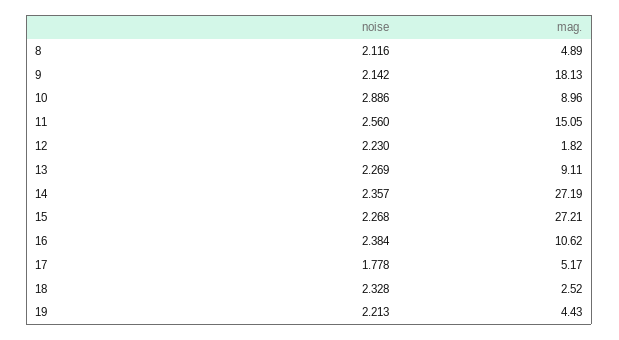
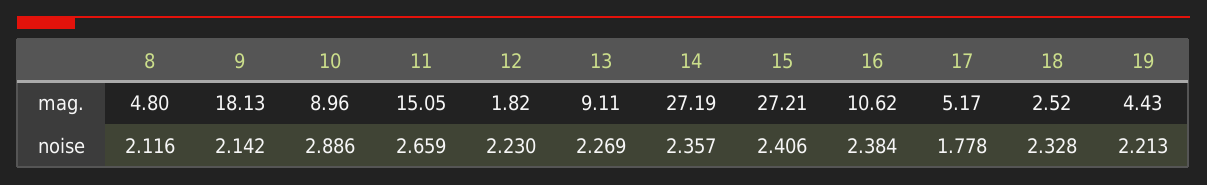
  {
    "noise": {
      "8": 2.116,
      "9": 2.142,
      "10": 2.886,
-     "11": 2.56,
+     "11": 2.659,
      "12": 2.23,
      "13": 2.269,
      "14": 2.357,
-     "15": 2.268,
+     "15": 2.406,
      "16": 2.384,
      "17": 1.778,
      "18": 2.328,
      "19": 2.213
    },
    "mag.": {
-     "8": 4.89,
+     "8": 4.8,
      "9": 18.13,
      "10": 8.96,
      "11": 15.05,
      "12": 1.82,
      "13": 9.11,
      "14": 27.19,
      "15": 27.21,
      "16": 10.62,
      "17": 5.17,
      "18": 2.52,
      "19": 4.43
    }
  }

